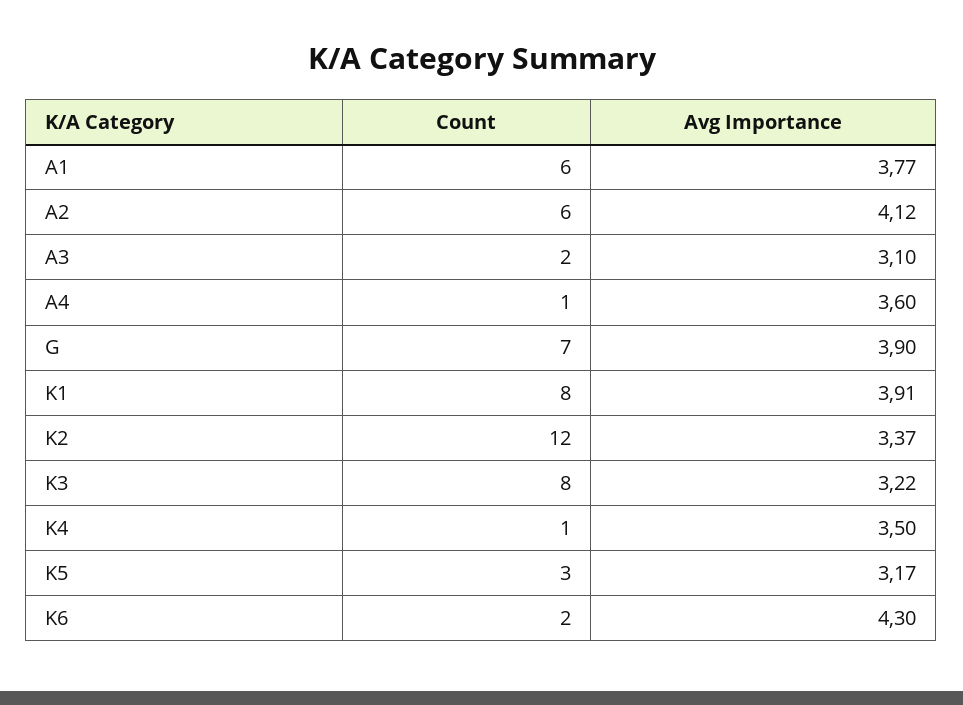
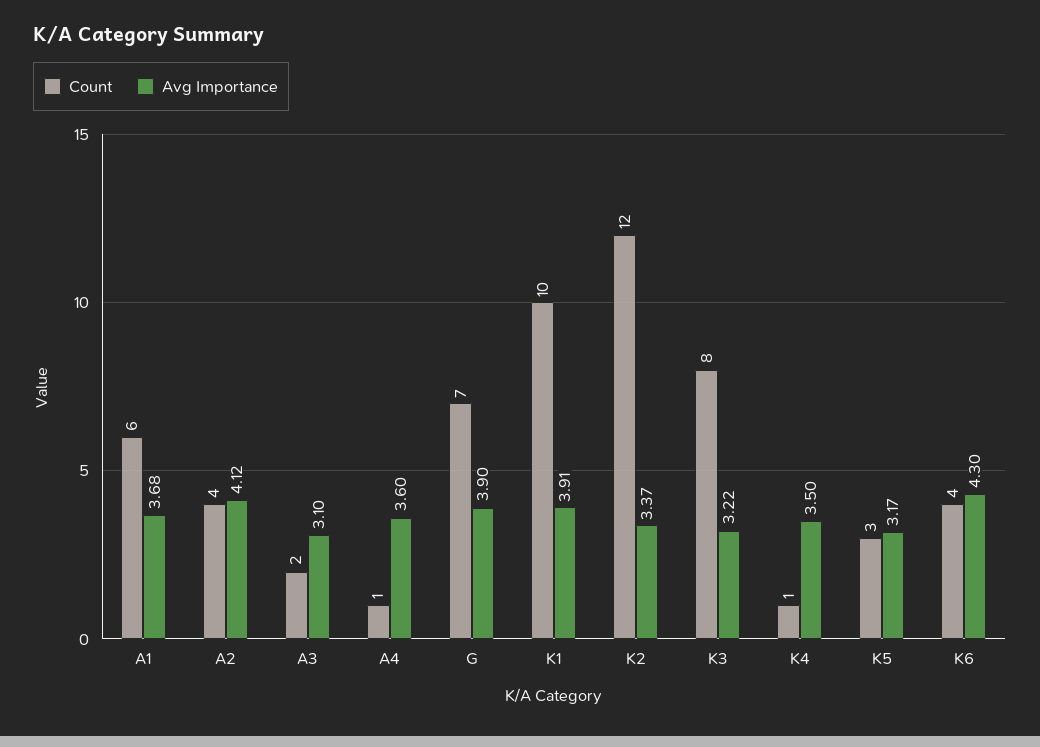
  {
    "Count": {
      "A1": 6,
-     "A2": 6,
+     "A2": 4,
      "A3": 2,
      "A4": 1,
      "G": 7,
-     "K1": 8,
+     "K1": 10,
      "K2": 12,
      "K3": 8,
      "K4": 1,
      "K5": 3,
-     "K6": 2
+     "K6": 4
    },
    "Avg Importance": {
-     "A1": 3.77,
+     "A1": 3.68,
      "A2": 4.12,
      "A3": 3.1,
      "A4": 3.6,
      "G": 3.9,
      "K1": 3.91,
      "K2": 3.37,
      "K3": 3.22,
      "K4": 3.5,
      "K5": 3.17,
      "K6": 4.3
    }
  }

